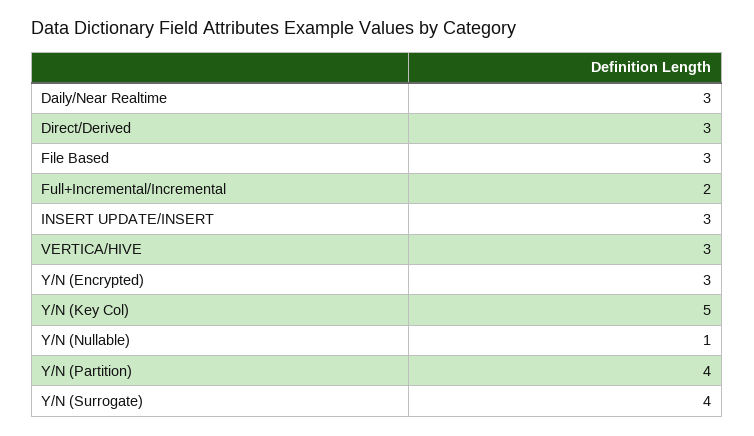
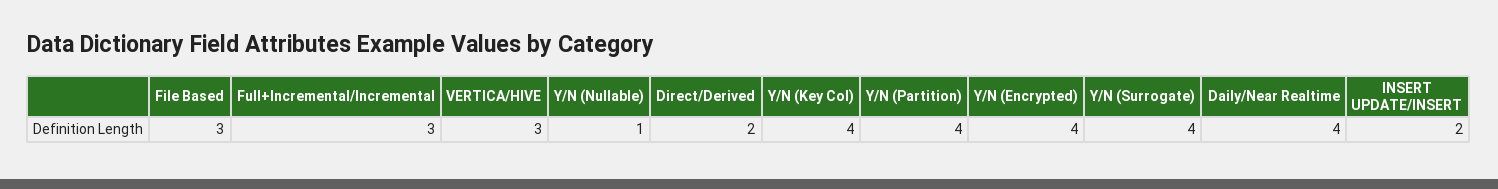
  {
-   "Daily/Near Realtime": 3,
+   "Daily/Near Realtime": 4,
-   "Direct/Derived": 3,
+   "Direct/Derived": 2,
    "File Based": 3,
-   "Full+Incremental/Incremental": 2,
+   "Full+Incremental/Incremental": 3,
-   "INSERT UPDATE/INSERT": 3,
+   "INSERT UPDATE/INSERT": 2,
    "VERTICA/HIVE": 3,
-   "Y/N (Encrypted)": 3,
+   "Y/N (Encrypted)": 4,
-   "Y/N (Key Col)": 5,
+   "Y/N (Key Col)": 4,
    "Y/N (Nullable)": 1,
    "Y/N (Partition)": 4,
    "Y/N (Surrogate)": 4
  }

